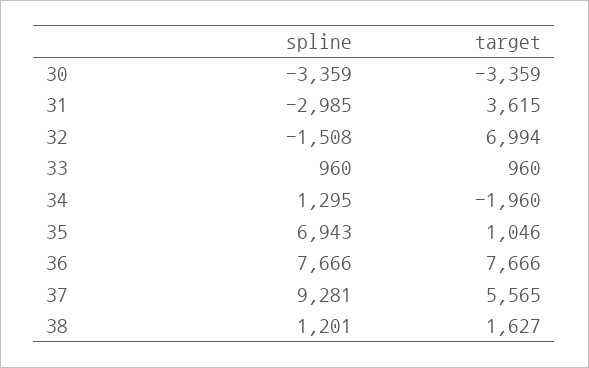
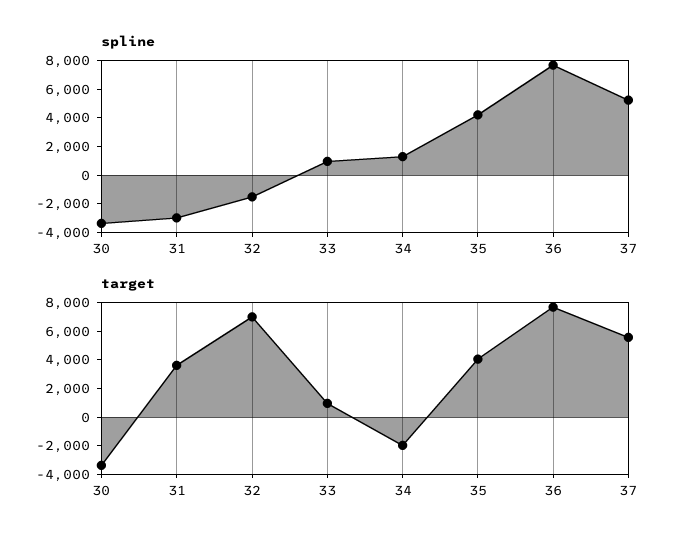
  {
    "spline": {
      "30": -3359,
      "31": -2985,
      "32": -1508,
      "33": 960,
      "34": 1295,
-     "35": 6943,
+     "35": 4000,
      "36": 7666,
-     "37": 9281,
+     "37": 5000
-     "38": 1201
    },
    "target": {
      "30": -3359,
      "31": 3615,
      "32": 6994,
      "33": 960,
      "34": -1960,
-     "35": 1046,
+     "35": 4000,
      "36": 7666,
-     "37": 5565,
+     "37": 5565
-     "38": 1627
    }
  }

